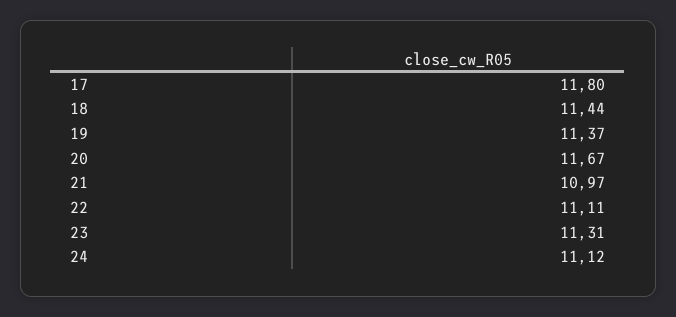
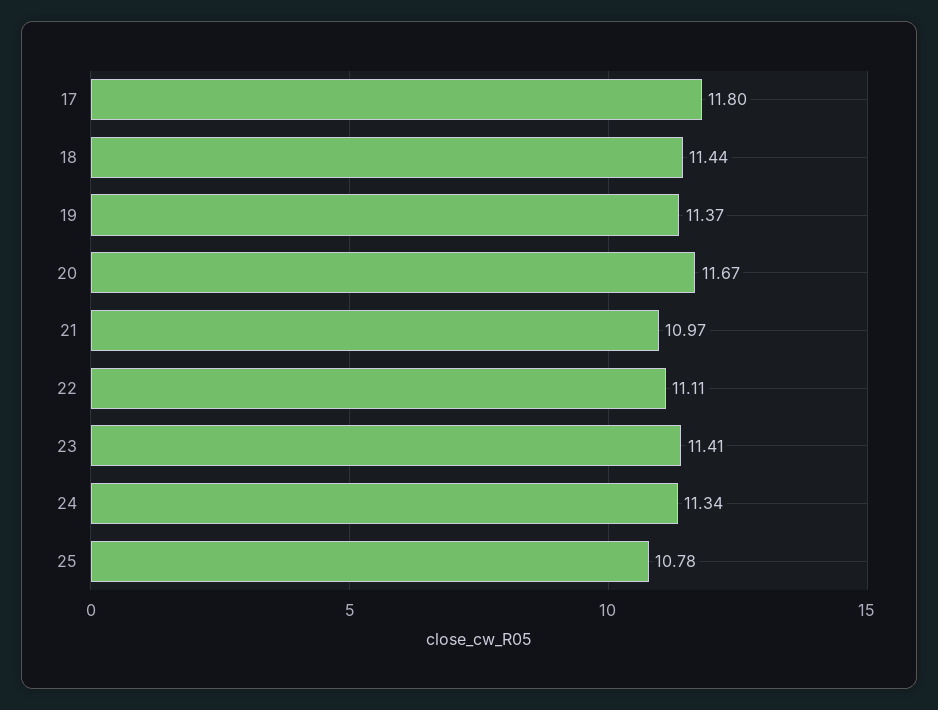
  {
    "17": 11.8,
    "18": 11.44,
    "19": 11.37,
    "20": 11.67,
    "21": 10.97,
    "22": 11.11,
-   "23": 11.31,
+   "23": 11.41,
-   "24": 11.12
+   "24": 11.34,
+   "25": 10.78
  }

